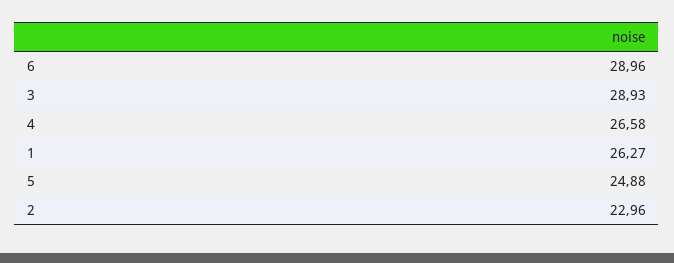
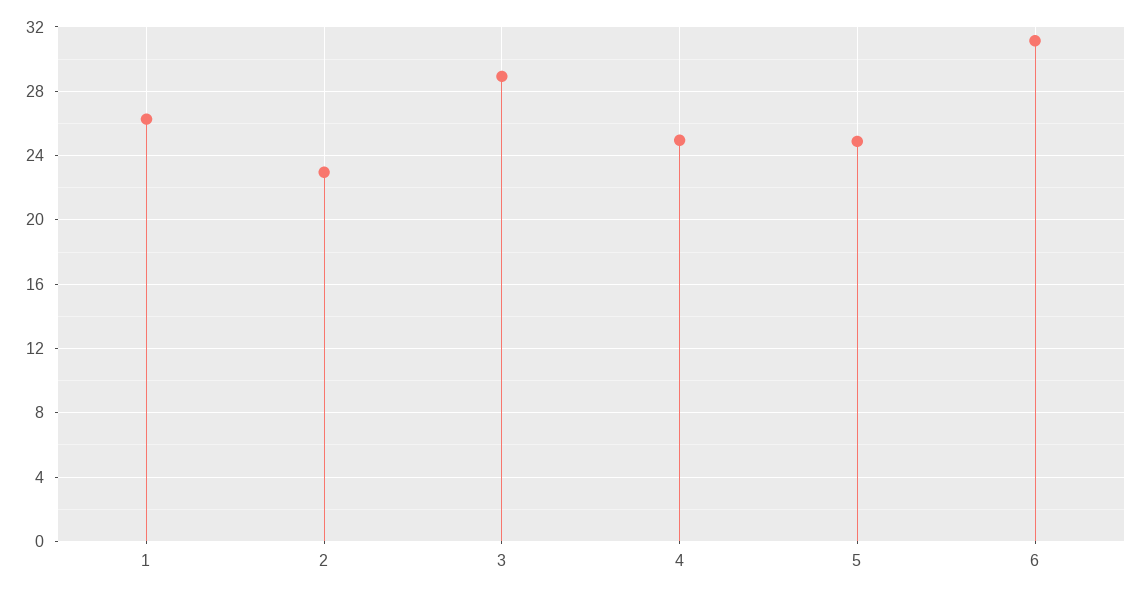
  {
-   "6": 28.96,
+   "6": 31,
    "3": 28.93,
-   "4": 26.58,
+   "4": 25,
    "1": 26.27,
    "5": 24.88,
    "2": 22.96
  }

